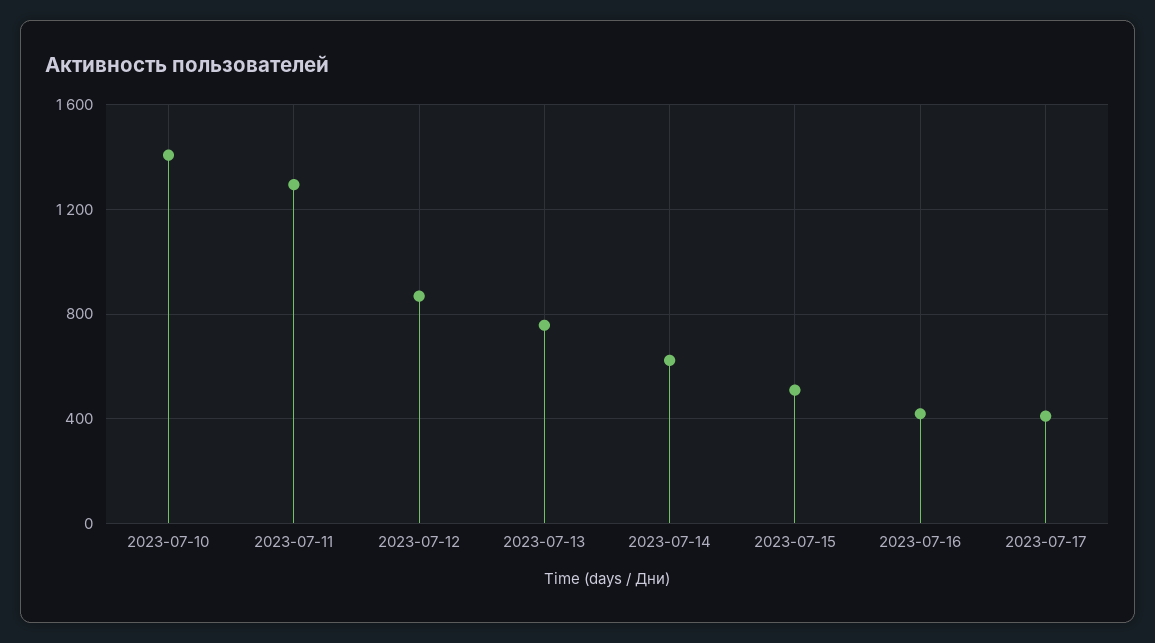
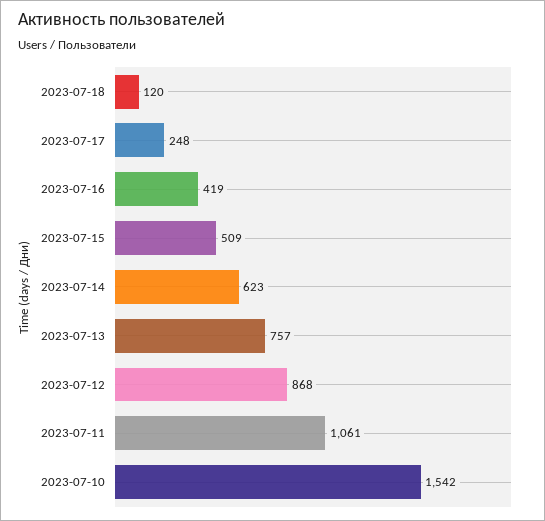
  {
-   "2023-07-10": 1400,
+   "2023-07-10": 1542,
-   "2023-07-11": 1300,
+   "2023-07-11": 1061,
    "2023-07-12": 868,
    "2023-07-13": 757,
    "2023-07-14": 623,
    "2023-07-15": 509,
    "2023-07-16": 419,
-   "2023-07-17": 400
+   "2023-07-17": 248,
+   "2023-07-18": 120
  }

